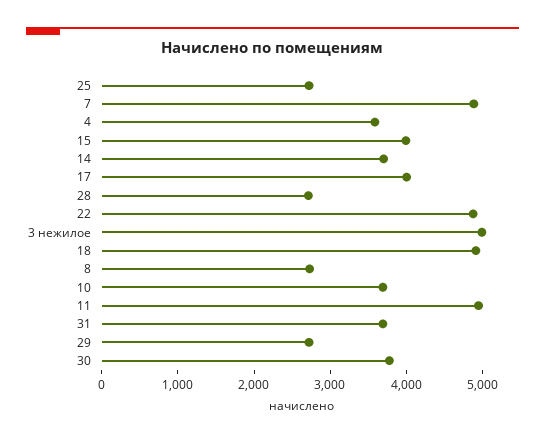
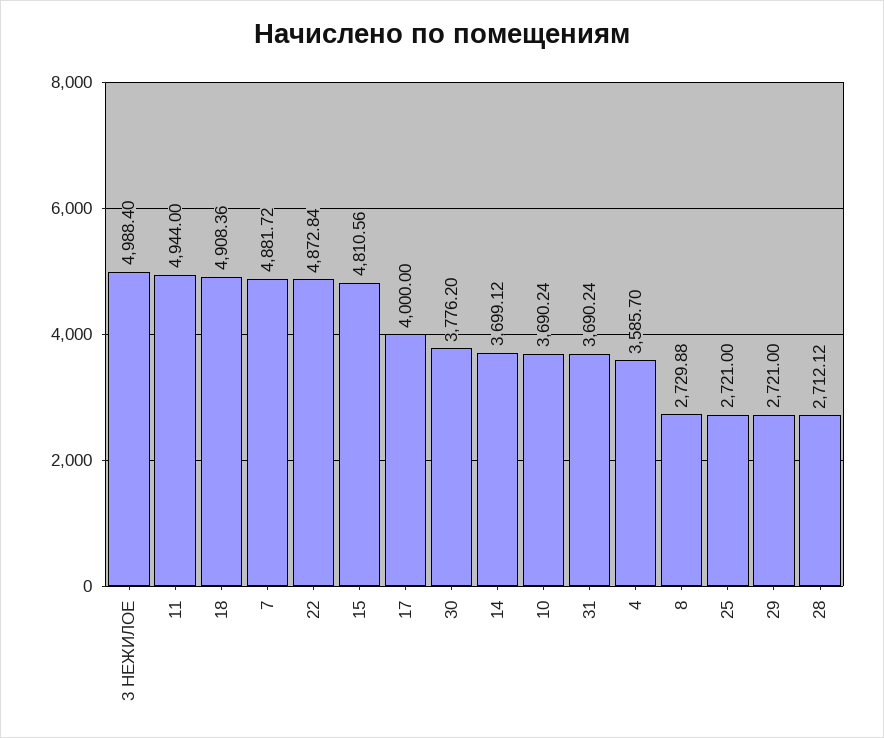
  {
    "25": 2721,
    "7": 4881.72,
    "4": 3585.7,
-   "15": 4000,
+   "15": 4810.56,
    "14": 3699.12,
    "17": 4000,
    "28": 2712.12,
    "22": 4872.84,
    "3 нежилое": 4988.4,
    "18": 4908.36,
    "8": 2729.88,
    "10": 3690.24,
    "11": 4944,
    "31": 3690.24,
    "29": 2721,
    "30": 3776.2
  }

